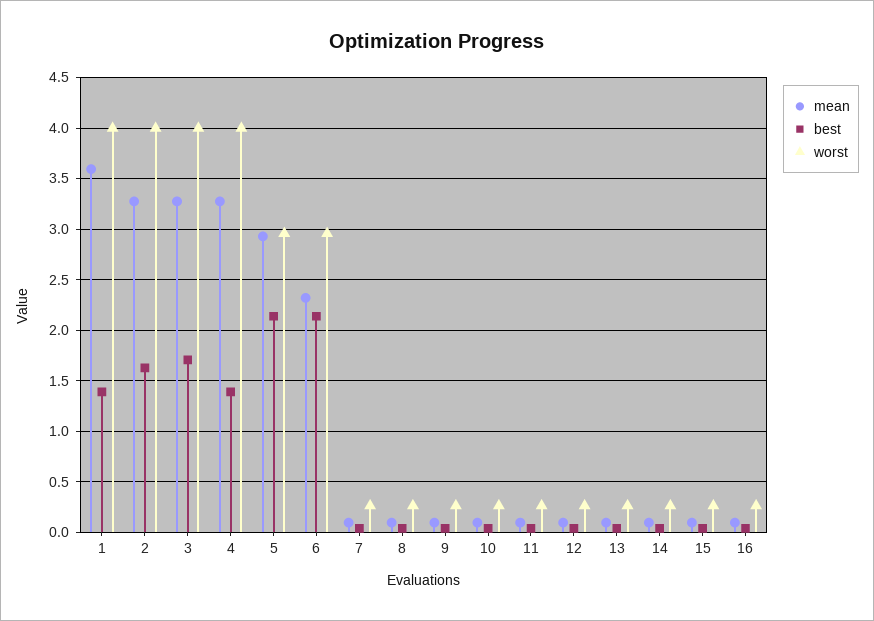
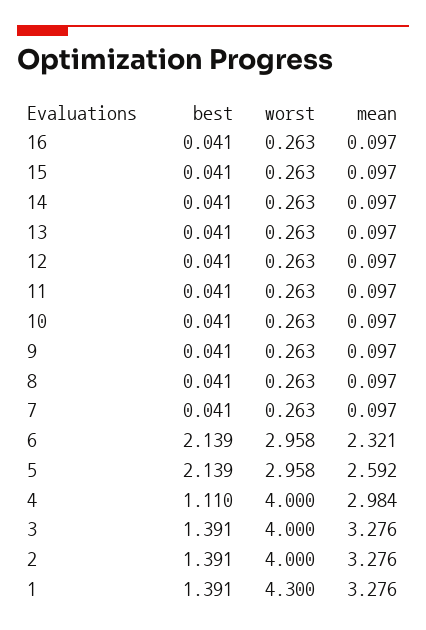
  {
    "mean": {
-     "1": 3.6,
+     "1": 3.276,
      "2": 3.276,
      "3": 3.276,
-     "4": 3.3,
+     "4": 2.984,
-     "5": 2.9,
+     "5": 2.592,
      "6": 2.321,
      "7": 0.097,
      "8": 0.097,
      "9": 0.097,
      "10": 0.097,
      "11": 0.097,
      "12": 0.097,
      "13": 0.097,
      "14": 0.097,
      "15": 0.097,
      "16": 0.097
    },
    "best": {
      "1": 1.391,
-     "2": 1.6,
+     "2": 1.391,
-     "3": 1.7,
+     "3": 1.391,
-     "4": 1.4,
+     "4": 1.11,
      "5": 2.139,
      "6": 2.139,
      "7": 0.041,
      "8": 0.041,
      "9": 0.041,
      "10": 0.041,
      "11": 0.041,
      "12": 0.041,
      "13": 0.041,
      "14": 0.041,
      "15": 0.041,
      "16": 0.041
    },
    "worst": {
-     "1": 4,
+     "1": 4.3,
      "2": 4,
      "3": 4,
      "4": 4,
      "5": 2.958,
      "6": 2.958,
      "7": 0.263,
      "8": 0.263,
      "9": 0.263,
      "10": 0.263,
      "11": 0.263,
      "12": 0.263,
      "13": 0.263,
      "14": 0.263,
      "15": 0.263,
      "16": 0.263
    }
  }

